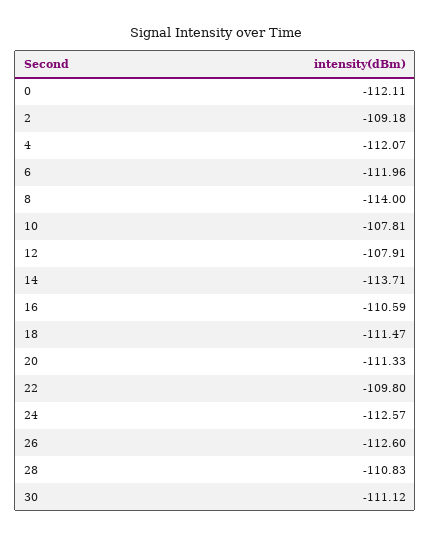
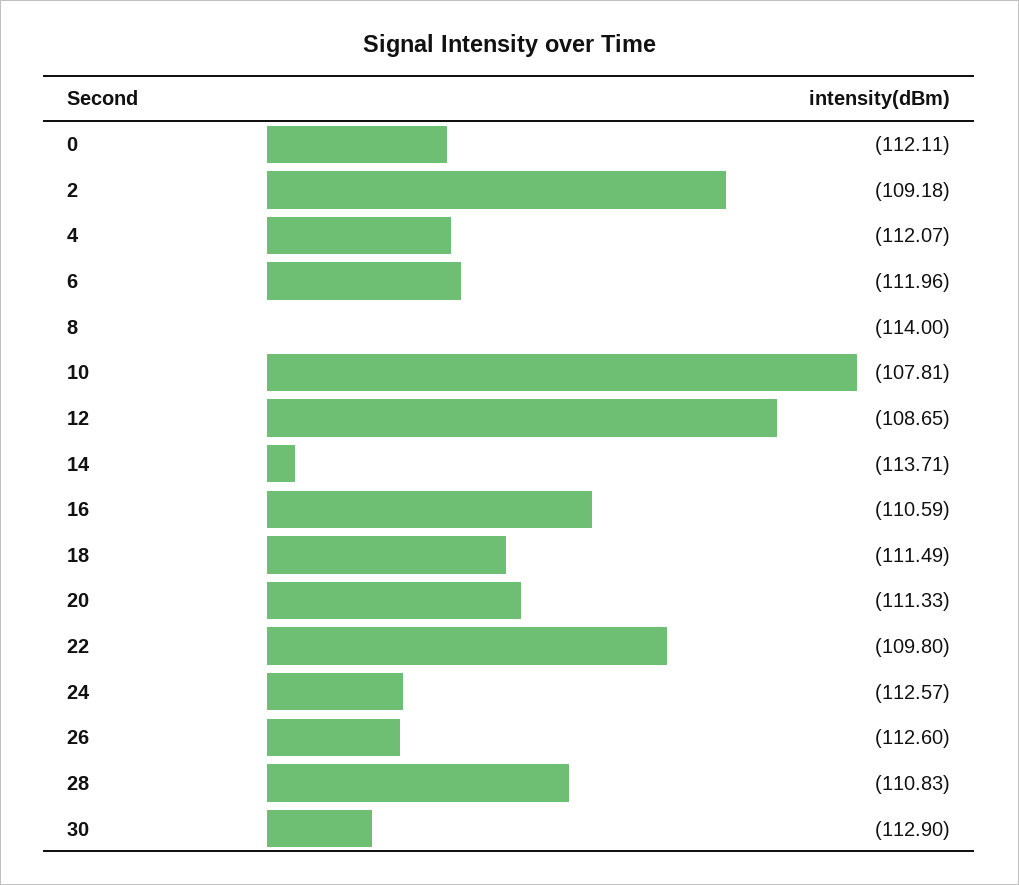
  {
    "0": -112.11,
    "2": -109.18,
    "4": -112.07,
    "6": -111.96,
    "8": -114,
    "10": -107.81,
-   "12": -107.91,
+   "12": -108.65,
    "14": -113.71,
    "16": -110.59,
-   "18": -111.47,
+   "18": -111.49,
    "20": -111.33,
    "22": -109.8,
    "24": -112.57,
    "26": -112.6,
    "28": -110.83,
-   "30": -111.12
+   "30": -112.9
  }

